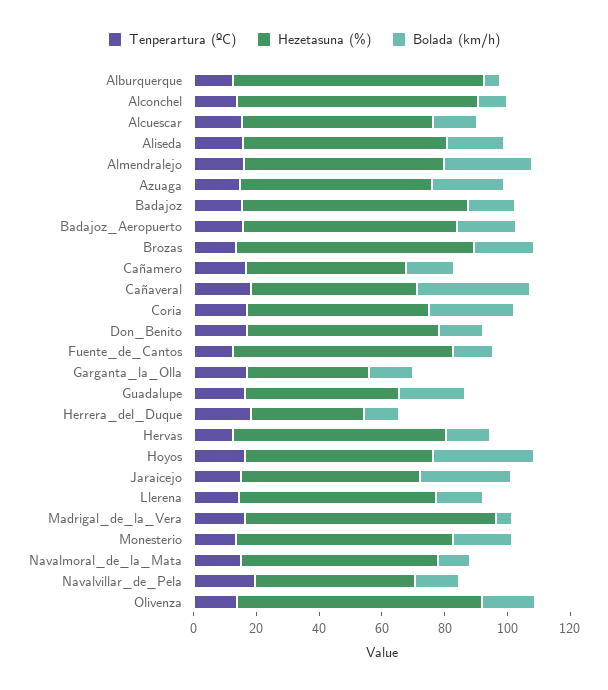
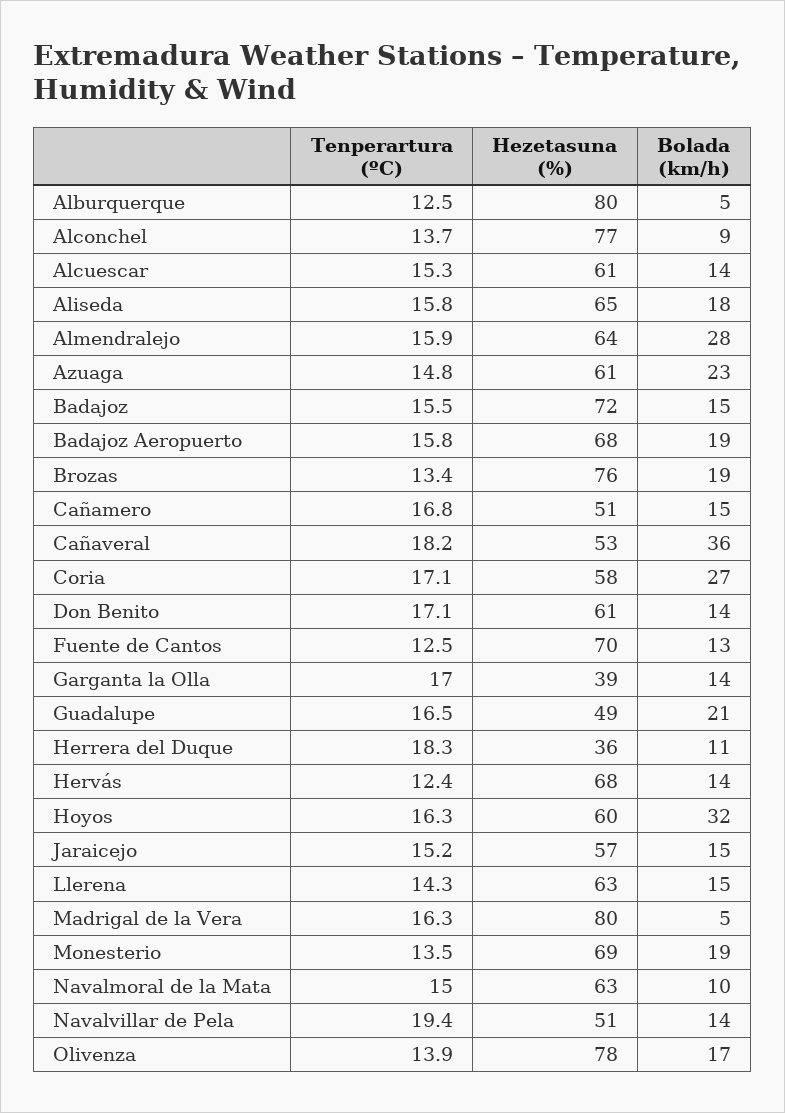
  {
    "Tenperartura (ºC)": {
      "Alburquerque": 12.5,
      "Alconchel": 13.7,
      "Alcuescar": 15.3,
      "Aliseda": 15.8,
      "Almendralejo": 15.9,
      "Azuaga": 14.8,
      "Badajoz": 15.5,
      "Badajoz_Aeropuerto": 15.8,
      "Brozas": 13.4,
      "Cañamero": 16.8,
      "Cañaveral": 18.2,
      "Coria": 17.1,
      "Don_Benito": 17.1,
      "Fuente_de_Cantos": 12.5,
      "Garganta_la_Olla": 17,
      "Guadalupe": 16.5,
      "Herrera_del_Duque": 18.3,
      "Hervás": 12.4,
      "Hoyos": 16.3,
      "Jaraicejo": 15.2,
      "Llerena": 14.3,
      "Madrigal_de_la_Vera": 16.3,
      "Monesterio": 13.5,
      "Navalmoral_de_la_Mata": 15,
      "Navalvillar_de_Pela": 19.4,
      "Olivenza": 13.9
    },
    "Hezetasuna (%)": {
      "Alburquerque": 80,
      "Alconchel": 77,
      "Alcuescar": 61,
      "Aliseda": 65,
      "Almendralejo": 64,
      "Azuaga": 61,
      "Badajoz": 72,
      "Badajoz_Aeropuerto": 68,
      "Brozas": 76,
      "Cañamero": 51,
      "Cañaveral": 53,
      "Coria": 58,
      "Don_Benito": 61,
      "Fuente_de_Cantos": 70,
      "Garganta_la_Olla": 39,
      "Guadalupe": 49,
      "Herrera_del_Duque": 36,
      "Hervás": 68,
      "Hoyos": 60,
      "Jaraicejo": 57,
      "Llerena": 63,
      "Madrigal_de_la_Vera": 80,
      "Monesterio": 69,
      "Navalmoral_de_la_Mata": 63,
      "Navalvillar_de_Pela": 51,
      "Olivenza": 78
    },
    "Bolada (km/h)": {
      "Alburquerque": 5,
      "Alconchel": 9,
      "Alcuescar": 14,
      "Aliseda": 18,
      "Almendralejo": 28,
      "Azuaga": 23,
      "Badajoz": 15,
      "Badajoz_Aeropuerto": 19,
      "Brozas": 19,
      "Cañamero": 15,
      "Cañaveral": 36,
      "Coria": 27,
      "Don_Benito": 14,
      "Fuente_de_Cantos": 13,
      "Garganta_la_Olla": 14,
      "Guadalupe": 21,
      "Herrera_del_Duque": 11,
      "Hervás": 14,
      "Hoyos": 32,
-     "Jaraicejo": 30,
+     "Jaraicejo": 15,
      "Llerena": 15,
      "Madrigal_de_la_Vera": 5,
      "Monesterio": 19,
      "Navalmoral_de_la_Mata": 10,
      "Navalvillar_de_Pela": 14,
      "Olivenza": 17
    }
  }

